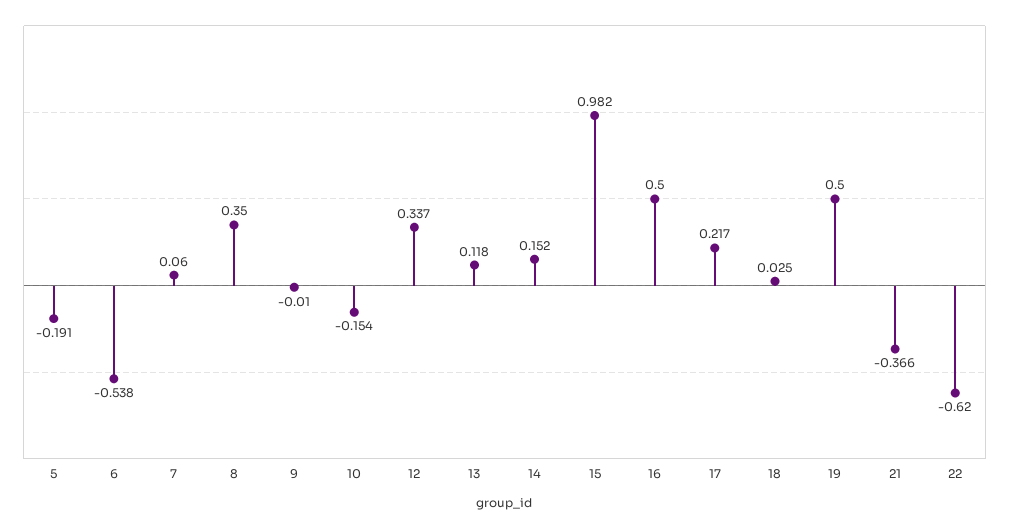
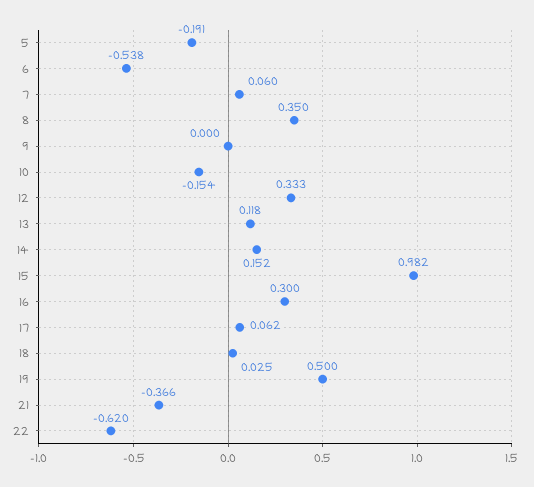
  {
    "5": -0.191,
    "6": -0.538,
    "7": 0.06,
    "8": 0.35,
-   "9": -0.01,
+   "9": 0,
    "10": -0.154,
-   "12": 0.337,
+   "12": 0.333,
    "13": 0.118,
    "14": 0.152,
    "15": 0.982,
-   "16": 0.5,
+   "16": 0.3,
-   "17": 0.217,
+   "17": 0.062,
    "18": 0.025,
    "19": 0.5,
    "21": -0.366,
    "22": -0.62
  }

